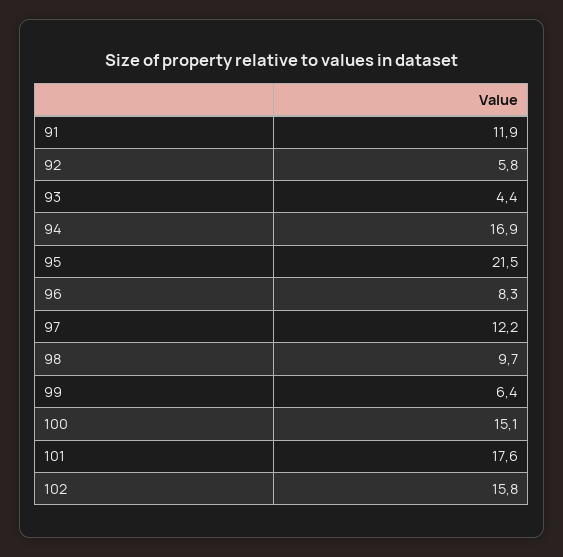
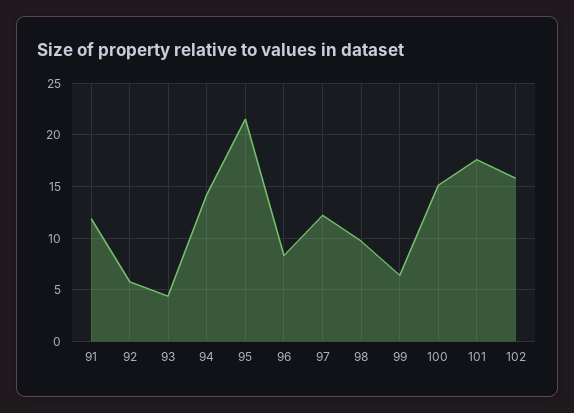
  {
    "91": 11.9,
    "92": 5.8,
    "93": 4.4,
-   "94": 16.9,
+   "94": 14,
    "95": 21.5,
    "96": 8.3,
    "97": 12.2,
    "98": 9.7,
    "99": 6.4,
    "100": 15.1,
    "101": 17.6,
    "102": 15.8
  }

